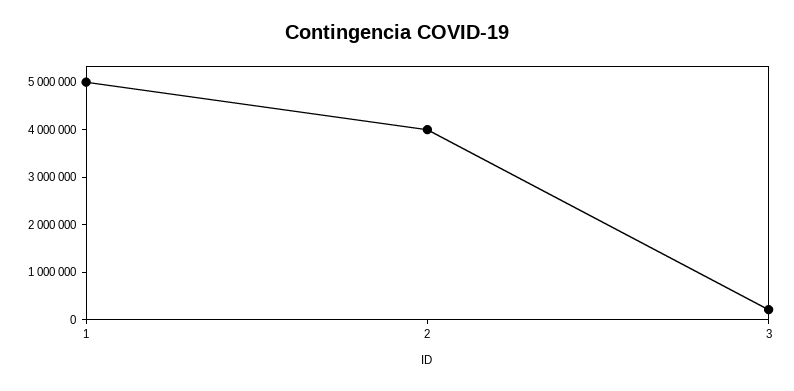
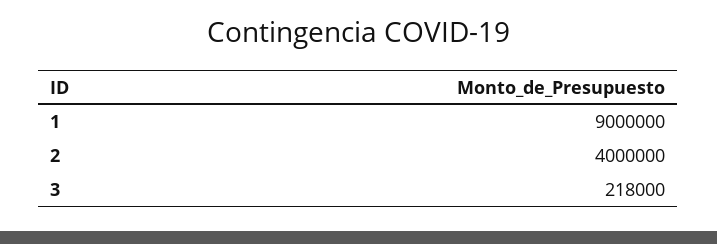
  {
-   "1": 5000000,
+   "1": 9000000,
    "2": 4000000,
    "3": 218000
  }

